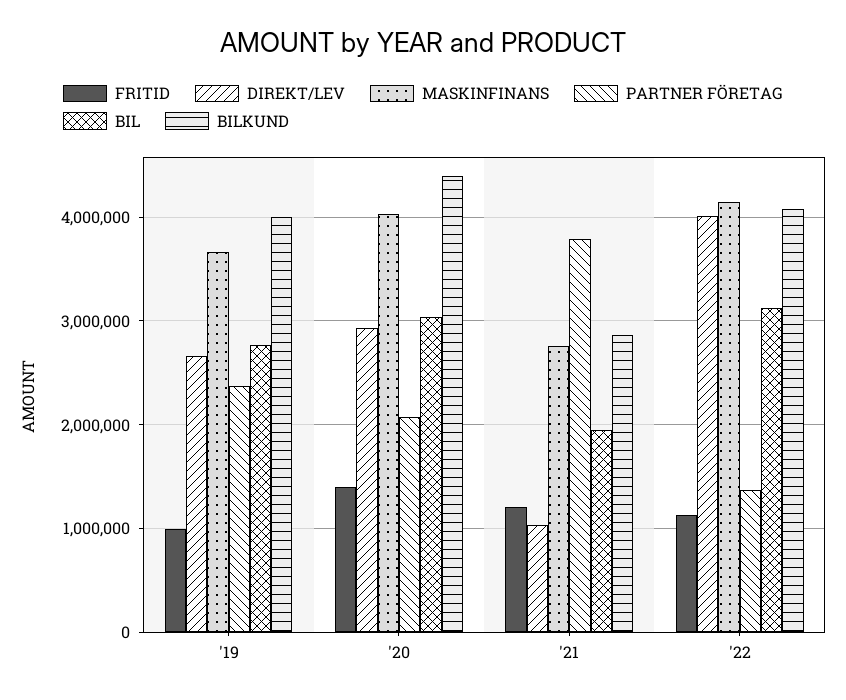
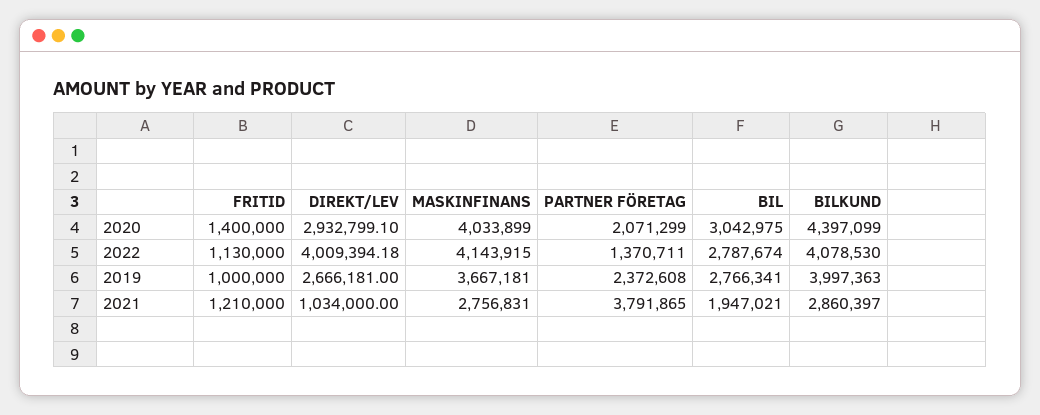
  {
    "FRITID": {
      "'19": 1000000,
      "'20": 1400000,
      "'21": 1210000,
      "'22": 1130000
    },
    "DIREKT/LEV": {
      "'19": 2666181,
      "'20": 2932799.1,
      "'21": 1034000,
      "'22": 4009394.18
    },
    "MASKINFINANS": {
      "'19": 3667181,
      "'20": 4033899,
      "'21": 2756831,
      "'22": 4143915
    },
    "PARTNER FÖRETAG": {
      "'19": 2372608,
      "'20": 2071299,
      "'21": 3791865,
      "'22": 1370711
    },
    "BIL": {
      "'19": 2766341,
      "'20": 3042975,
      "'21": 1947021,
-     "'22": 3100000
+     "'22": 2787674
    },
    "BILKUND": {
      "'19": 3997363,
      "'20": 4397099,
      "'21": 2860397,
      "'22": 4078530
    }
  }

